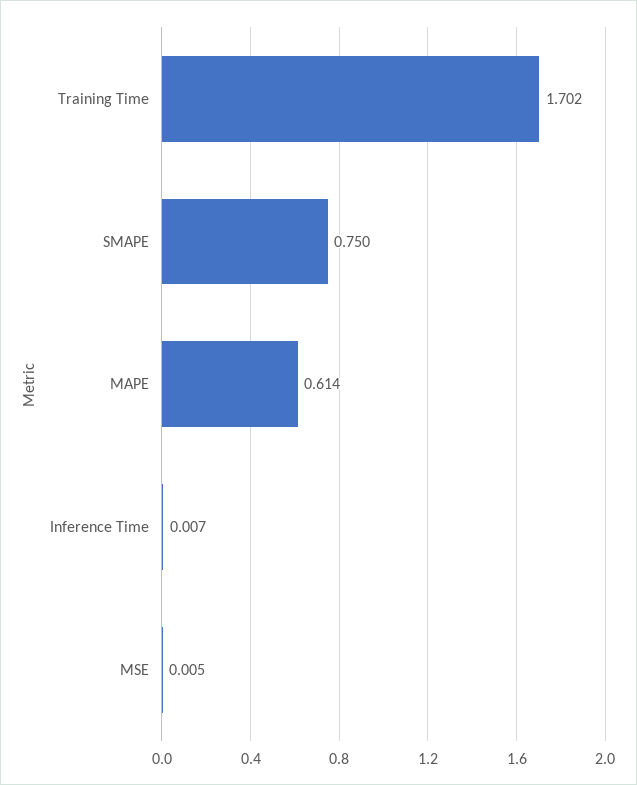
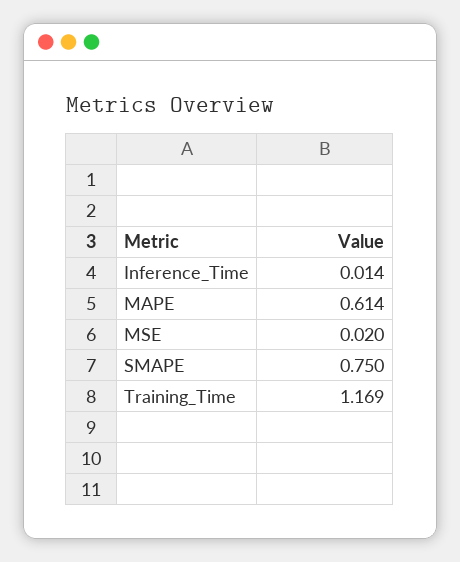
  {
-   "Training Time": 1.702,
+   "Training Time": 1.169,
    "SMAPE": 0.75,
    "MAPE": 0.614,
-   "Inference Time": 0.007,
+   "Inference Time": 0.014,
-   "MSE": 0.005
+   "MSE": 0.02
  }

